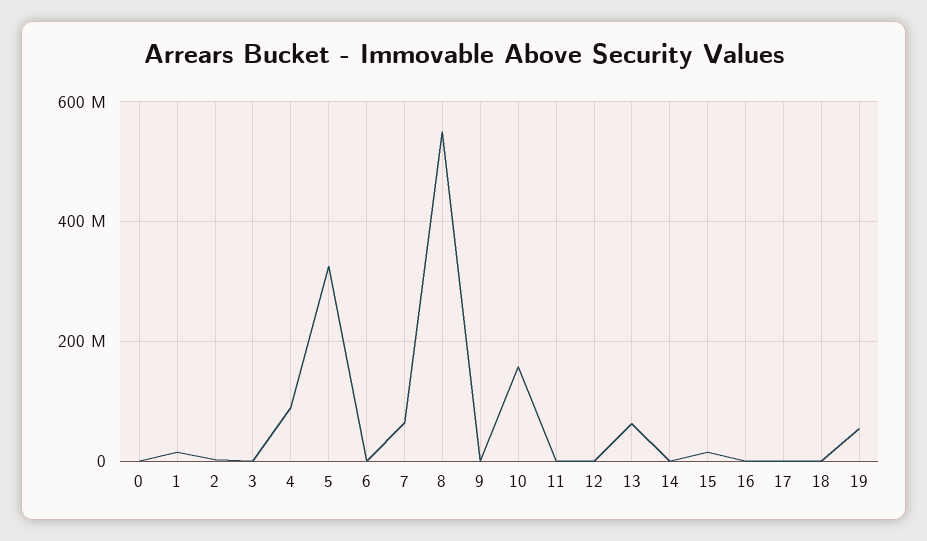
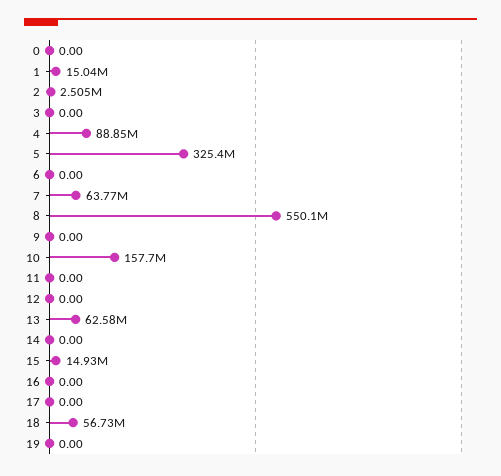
  {
    "0": 0,
    "1": 15040000,
    "2": 2505000,
    "3": 0,
    "4": 88850000,
    "5": 325400000,
    "6": 0,
    "7": 63770000,
    "8": 550100000,
    "9": 0,
    "10": 157700000,
    "11": 0,
    "12": 0,
    "13": 62580000,
    "14": 0,
    "15": 14930000,
    "16": 0,
    "17": 0,
-   "18": 0,
+   "18": 56730000,
-   "19": 60000000
+   "19": 0
  }

